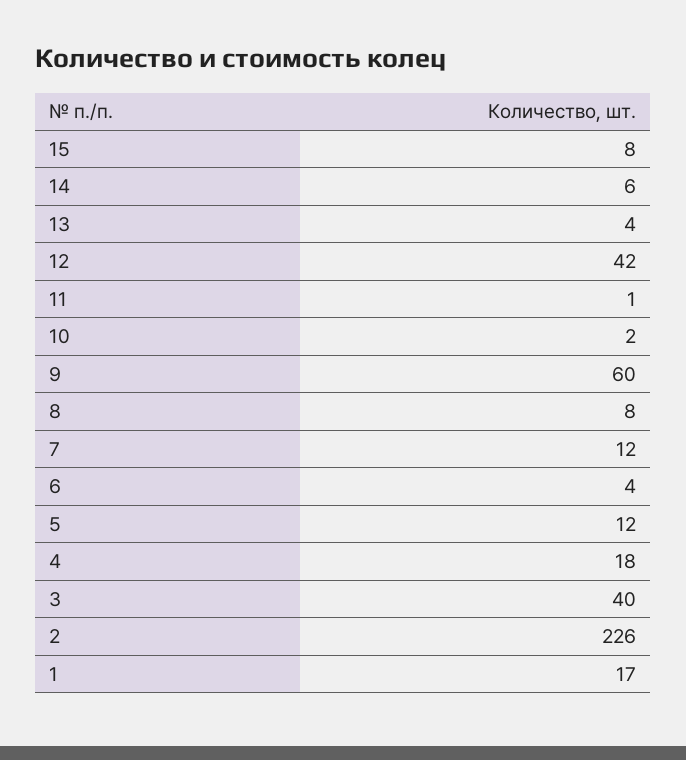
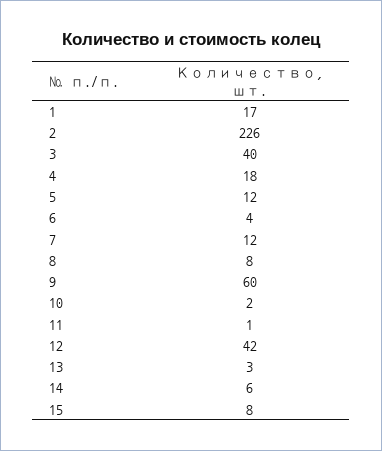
  {
    "15": 8,
    "14": 6,
-   "13": 4,
+   "13": 3,
    "12": 42,
    "11": 1,
    "10": 2,
    "9": 60,
    "8": 8,
    "7": 12,
    "6": 4,
    "5": 12,
    "4": 18,
    "3": 40,
    "2": 226,
    "1": 17
  }

